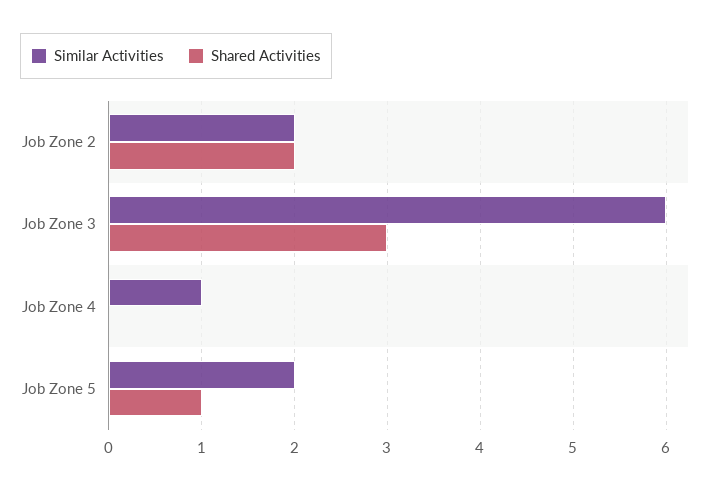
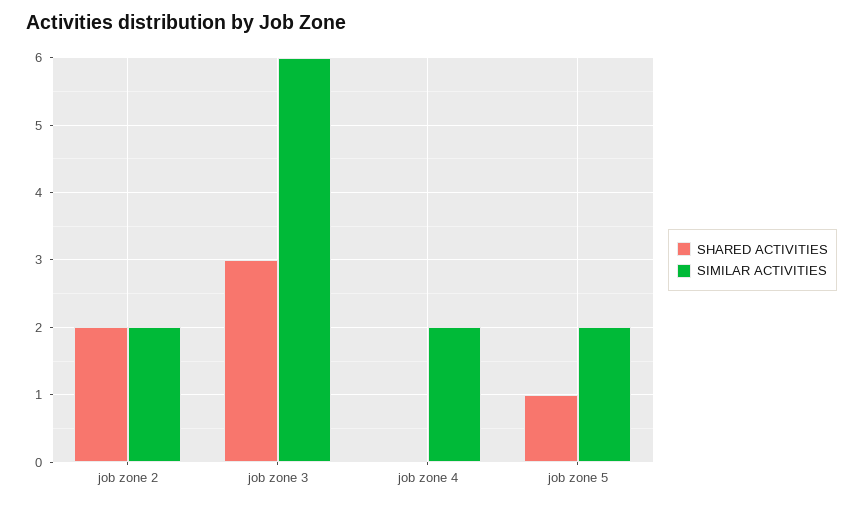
  {
    "Similar Activities": {
      "Job Zone 2": 2,
      "Job Zone 3": 6,
-     "Job Zone 4": 1,
+     "Job Zone 4": 2,
      "Job Zone 5": 2
    },
    "Shared Activities": {
      "Job Zone 2": 2,
      "Job Zone 3": 3,
      "Job Zone 4": 0,
      "Job Zone 5": 1
    }
  }

